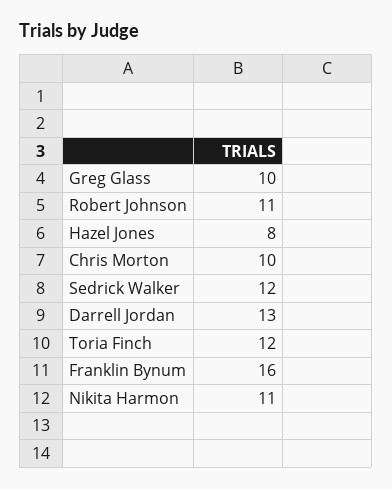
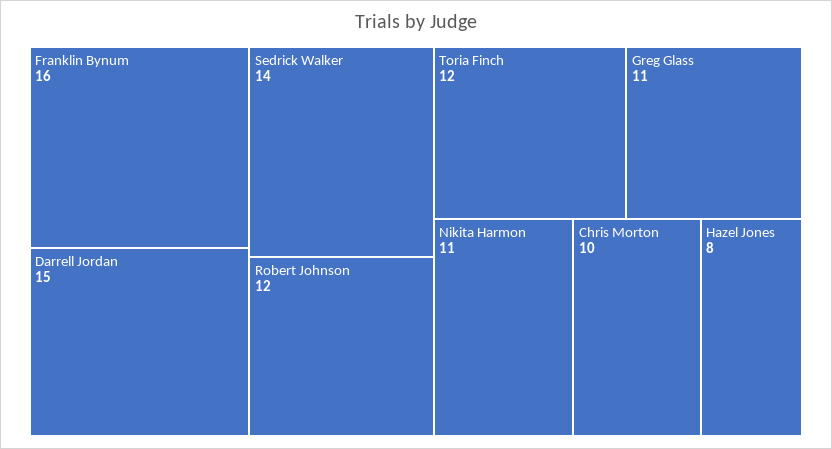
  {
-   "Greg Glass": 10,
+   "Greg Glass": 11,
-   "Robert Johnson": 11,
+   "Robert Johnson": 12,
    "Hazel Jones": 8,
    "Chris Morton": 10,
-   "Sedrick Walker": 12,
+   "Sedrick Walker": 14,
-   "Darrell Jordan": 13,
+   "Darrell Jordan": 15,
    "Toria Finch": 12,
    "Franklin Bynum": 16,
    "Nikita Harmon": 11
  }

